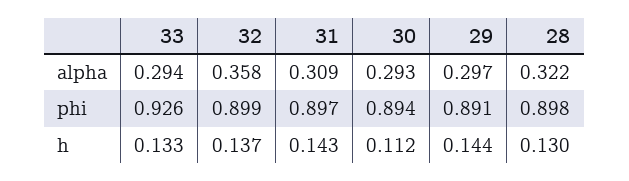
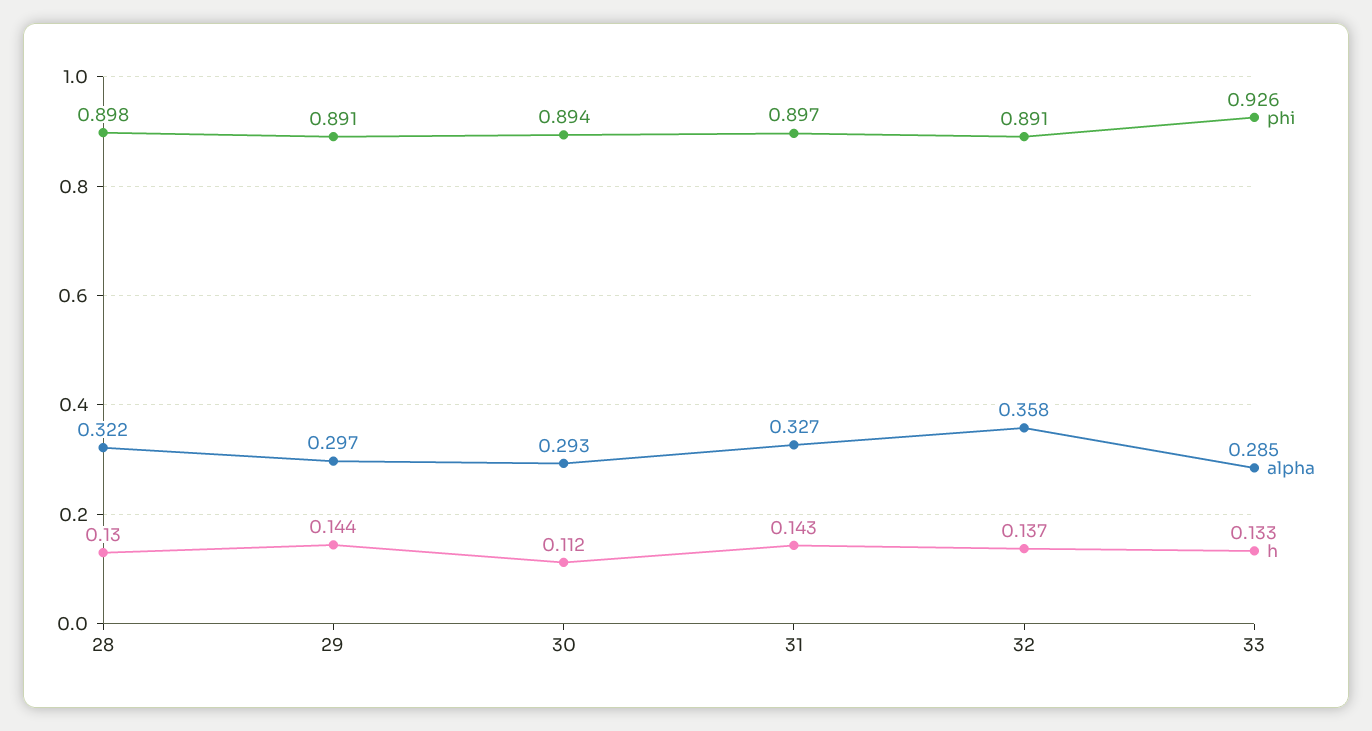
  {
    "alpha": {
-     "33": 0.294,
+     "33": 0.285,
      "32": 0.358,
-     "31": 0.309,
+     "31": 0.327,
      "30": 0.293,
      "29": 0.297,
      "28": 0.322
    },
    "phi": {
      "33": 0.926,
-     "32": 0.899,
+     "32": 0.891,
      "31": 0.897,
      "30": 0.894,
      "29": 0.891,
      "28": 0.898
    },
    "h": {
      "33": 0.133,
      "32": 0.137,
      "31": 0.143,
      "30": 0.112,
      "29": 0.144,
      "28": 0.13
    }
  }

